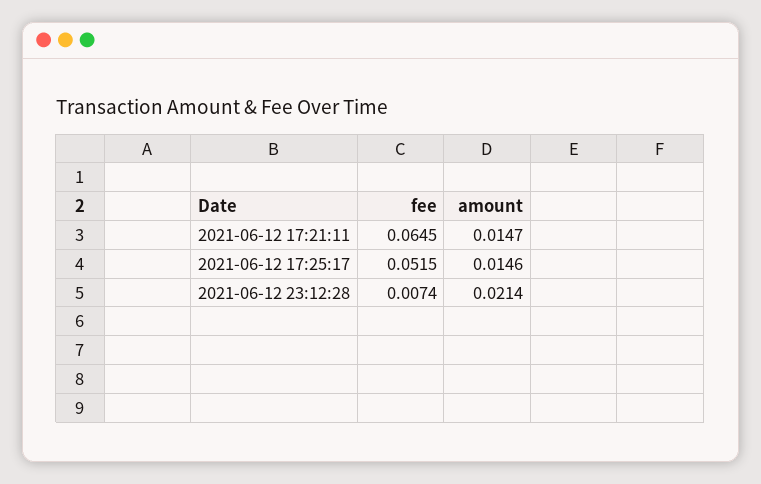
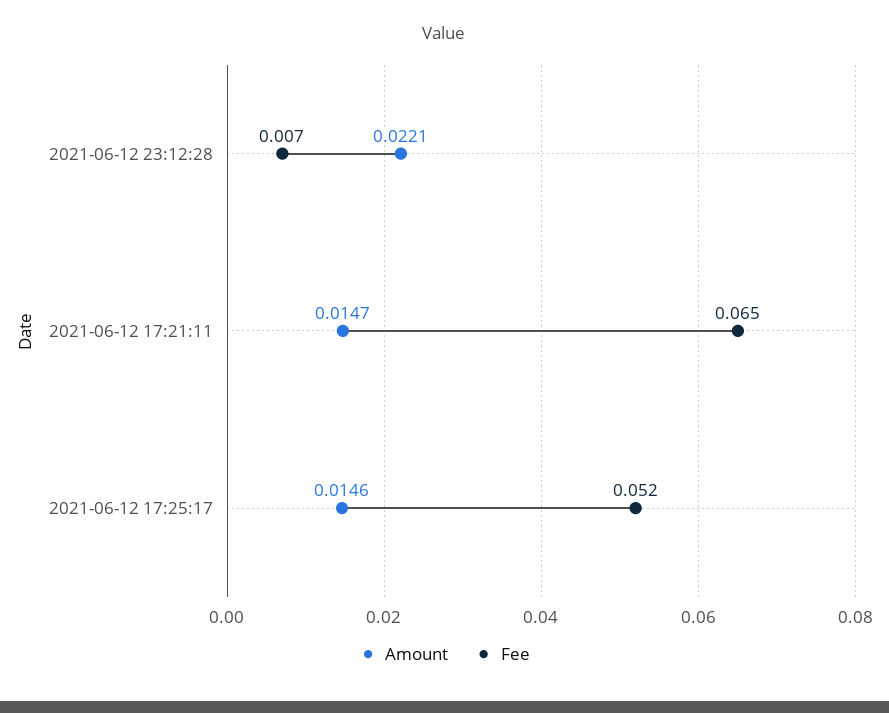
  {
    "fee": {
      "2021-06-12 17:21:11": 0.0645,
      "2021-06-12 17:25:17": 0.0515,
      "2021-06-12 23:12:28": 0.0074
    },
    "amount": {
      "2021-06-12 17:21:11": 0.0147,
      "2021-06-12 17:25:17": 0.0146,
-     "2021-06-12 23:12:28": 0.0214
+     "2021-06-12 23:12:28": 0.0221
    }
  }

